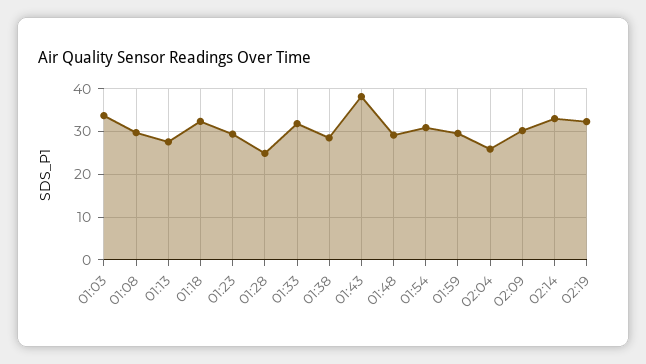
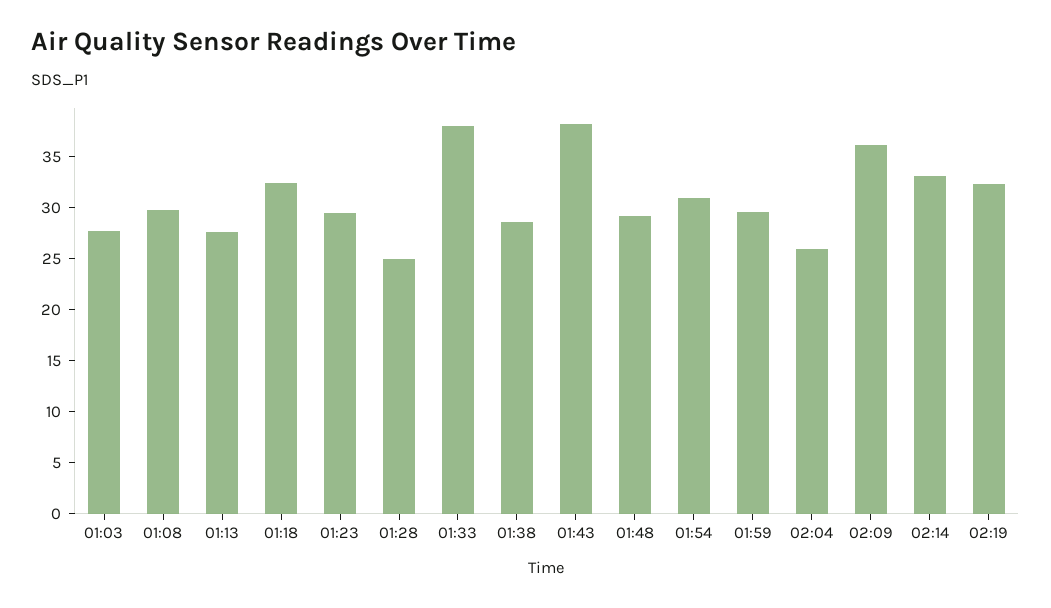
  {
-   "01:03": 34,
+   "01:03": 28,
    "01:08": 30,
    "01:13": 28,
    "01:18": 32,
    "01:23": 29,
    "01:28": 25,
-   "01:33": 32,
+   "01:33": 38,
    "01:38": 29,
    "01:43": 38,
    "01:48": 29,
    "01:54": 31,
    "01:59": 30,
    "02:04": 26,
-   "02:09": 30,
+   "02:09": 36,
    "02:14": 33,
    "02:19": 32
  }

